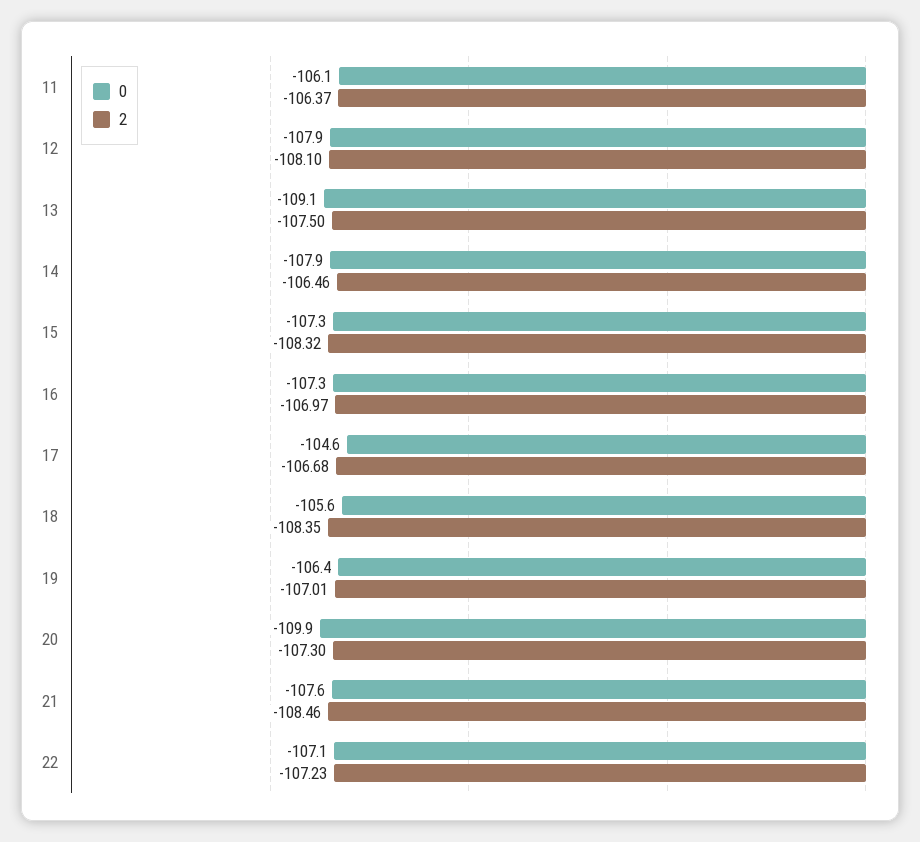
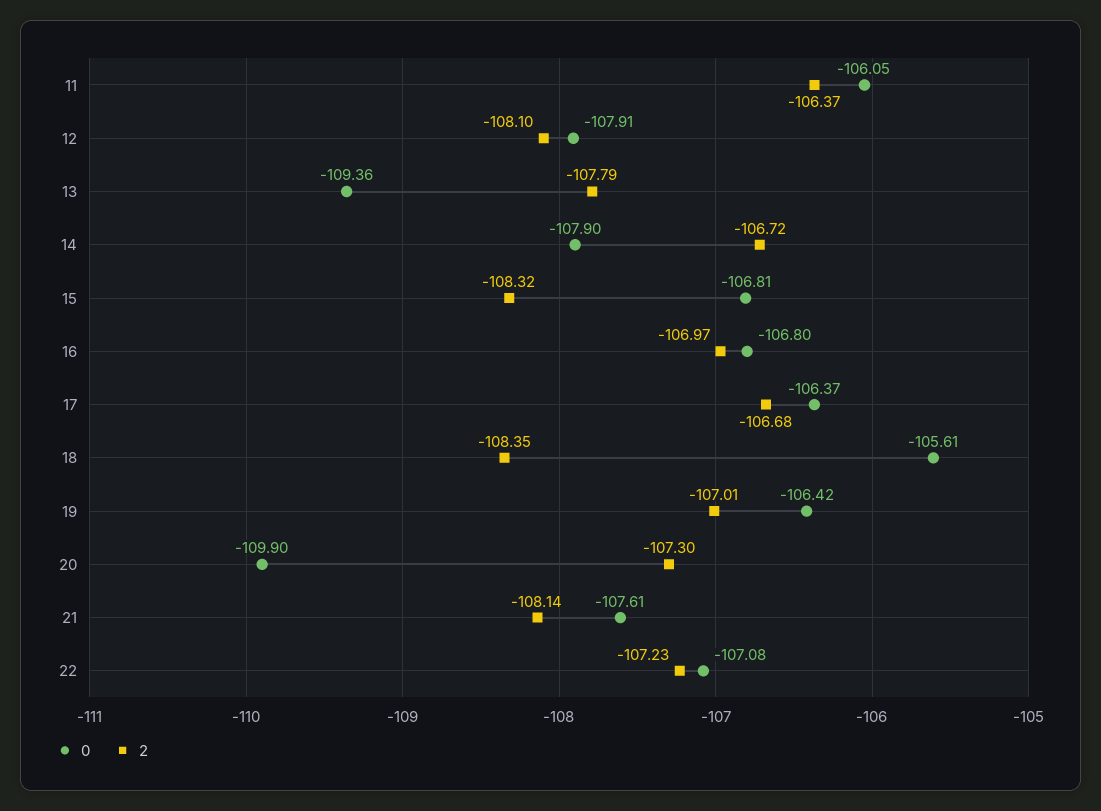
  {
    "0": {
      "11": -106.05,
      "12": -107.91,
-     "13": -109.1,
+     "13": -109.36,
      "14": -107.9,
-     "15": -107.3,
+     "15": -106.81,
-     "16": -107.3,
+     "16": -106.8,
-     "17": -104.6,
+     "17": -106.37,
      "18": -105.61,
      "19": -106.42,
      "20": -109.9,
      "21": -107.61,
      "22": -107.08
    },
    "2": {
      "11": -106.37,
      "12": -108.1,
-     "13": -107.5,
+     "13": -107.79,
-     "14": -106.46,
+     "14": -106.72,
      "15": -108.32,
      "16": -106.97,
      "17": -106.68,
      "18": -108.35,
      "19": -107.01,
      "20": -107.3,
-     "21": -108.46,
+     "21": -108.14,
      "22": -107.23
    }
  }

